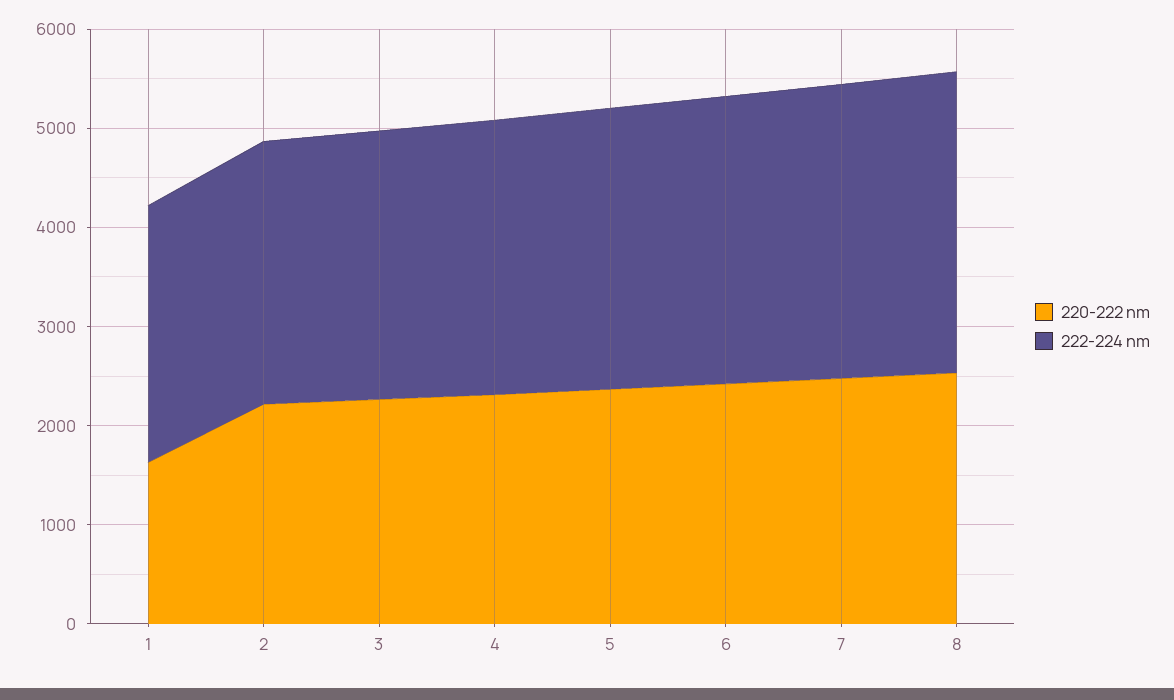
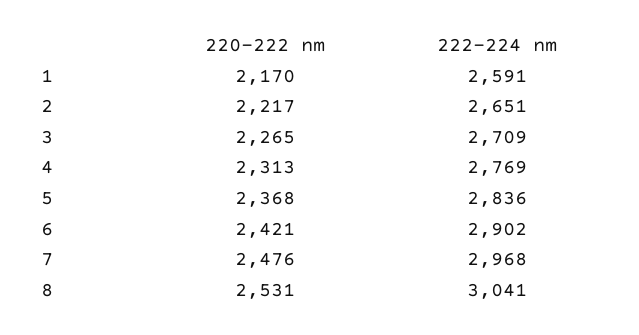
  {
    "220-222 nm": {
-     "1": 1600,
+     "1": 2170,
      "2": 2217,
      "3": 2265,
      "4": 2313,
      "5": 2368,
      "6": 2421,
      "7": 2476,
      "8": 2531
    },
    "222-224 nm": {
      "1": 2591,
      "2": 2651,
      "3": 2709,
      "4": 2769,
      "5": 2836,
      "6": 2902,
      "7": 2968,
      "8": 3041
    }
  }

